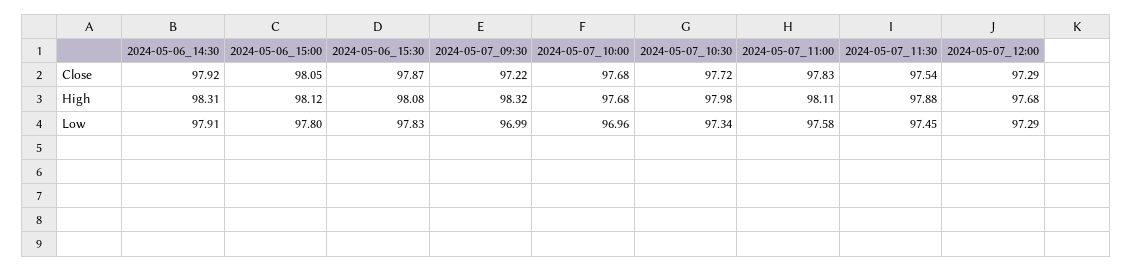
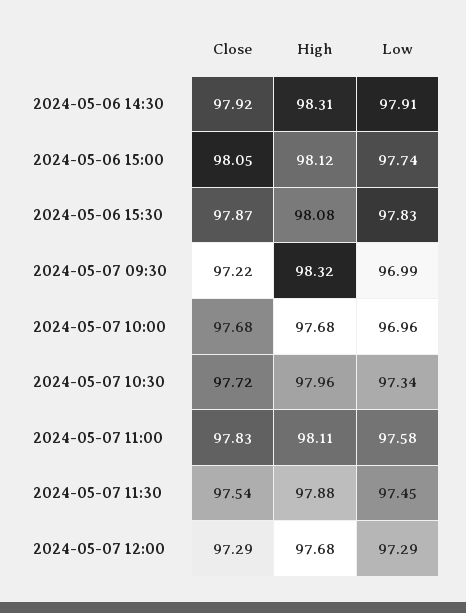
  {
    "2024-05-06_14:30": {
      "Close": 97.92,
      "High": 98.31,
      "Low": 97.91
    },
    "2024-05-06_15:00": {
      "Close": 98.05,
      "High": 98.12,
-     "Low": 97.8
+     "Low": 97.74
    },
    "2024-05-06_15:30": {
      "Close": 97.87,
      "High": 98.08,
      "Low": 97.83
    },
    "2024-05-07_09:30": {
      "Close": 97.22,
      "High": 98.32,
      "Low": 96.99
    },
    "2024-05-07_10:00": {
      "Close": 97.68,
      "High": 97.68,
      "Low": 96.96
    },
    "2024-05-07_10:30": {
      "Close": 97.72,
-     "High": 97.98,
+     "High": 97.96,
      "Low": 97.34
    },
    "2024-05-07_11:00": {
      "Close": 97.83,
      "High": 98.11,
      "Low": 97.58
    },
    "2024-05-07_11:30": {
      "Close": 97.54,
      "High": 97.88,
      "Low": 97.45
    },
    "2024-05-07_12:00": {
      "Close": 97.29,
      "High": 97.68,
      "Low": 97.29
    }
  }

